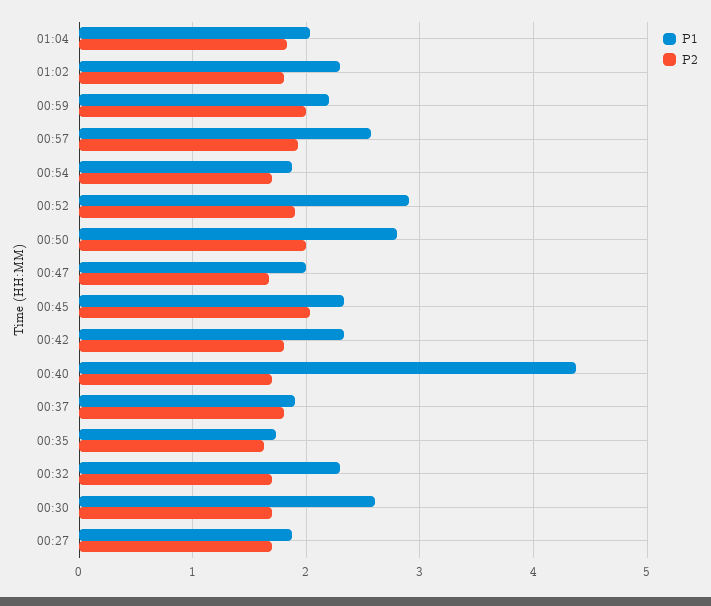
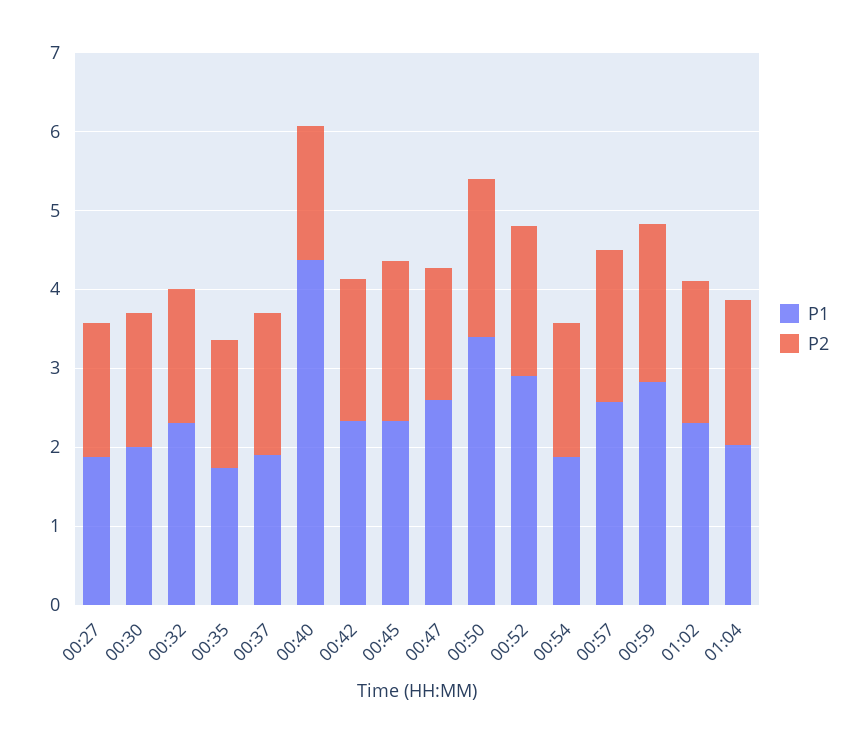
  {
    "P1": {
      "01:04": 2,
      "01:02": 2.3,
-     "00:59": 2.2,
+     "00:59": 2.8,
      "00:57": 2.6,
      "00:54": 1.9,
      "00:52": 2.9,
-     "00:50": 2.8,
+     "00:50": 3.4,
-     "00:47": 2,
+     "00:47": 2.6,
      "00:45": 2.3,
      "00:42": 2.3,
      "00:40": 4.4,
      "00:37": 1.9,
      "00:35": 1.7,
      "00:32": 2.3,
-     "00:30": 2.6,
+     "00:30": 2,
      "00:27": 1.9
    },
    "P2": {
      "01:04": 1.8,
      "01:02": 1.8,
      "00:59": 2,
      "00:57": 1.9,
      "00:54": 1.7,
      "00:52": 1.9,
      "00:50": 2,
      "00:47": 1.7,
      "00:45": 2,
      "00:42": 1.8,
      "00:40": 1.7,
      "00:37": 1.8,
      "00:35": 1.6,
      "00:32": 1.7,
      "00:30": 1.7,
      "00:27": 1.7
    }
  }

